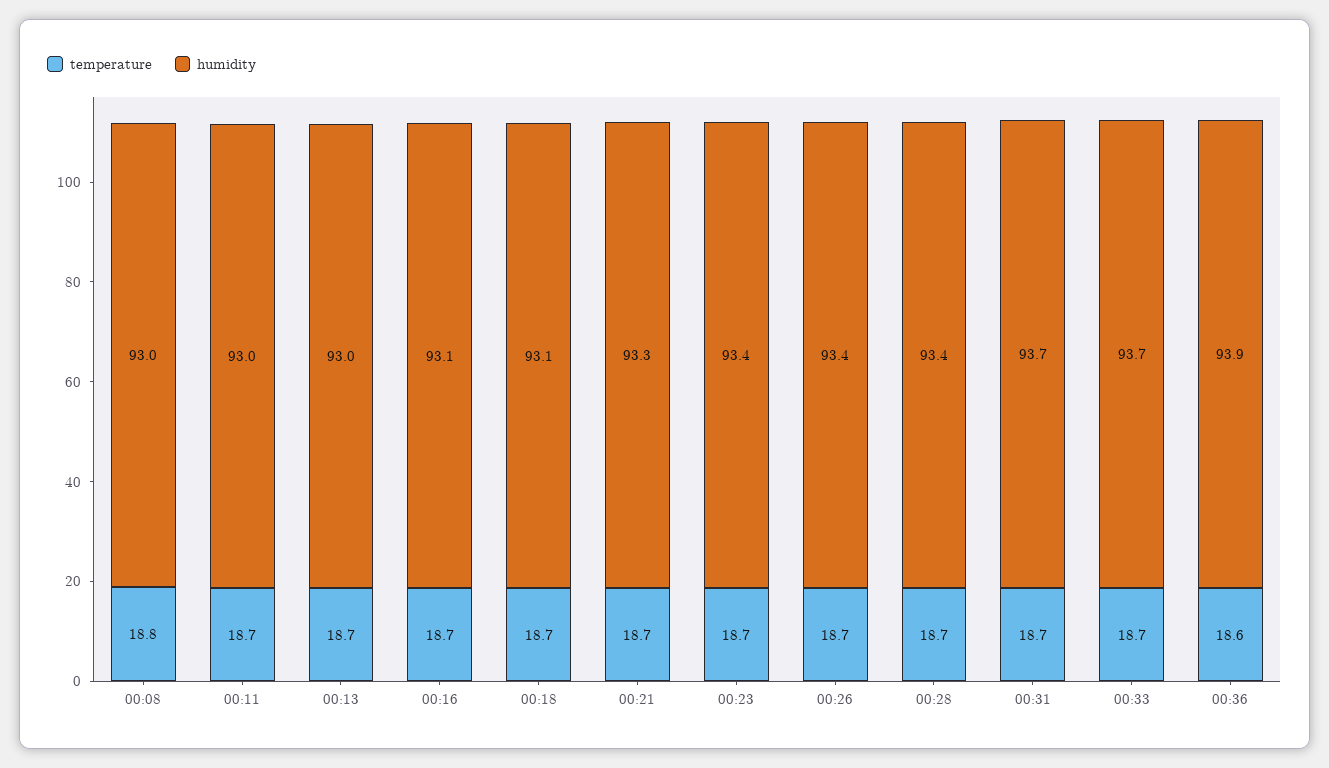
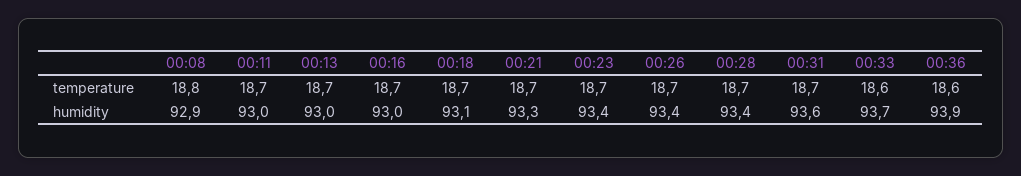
  {
    "temperature": {
      "00:08": 18.8,
      "00:11": 18.7,
      "00:13": 18.7,
      "00:16": 18.7,
      "00:18": 18.7,
      "00:21": 18.7,
      "00:23": 18.7,
      "00:26": 18.7,
      "00:28": 18.7,
      "00:31": 18.7,
-     "00:33": 18.7,
+     "00:33": 18.6,
      "00:36": 18.6
    },
    "humidity": {
-     "00:08": 93,
+     "00:08": 92.9,
      "00:11": 93,
      "00:13": 93,
-     "00:16": 93.1,
+     "00:16": 93,
      "00:18": 93.1,
      "00:21": 93.3,
      "00:23": 93.4,
      "00:26": 93.4,
      "00:28": 93.4,
-     "00:31": 93.7,
+     "00:31": 93.6,
      "00:33": 93.7,
      "00:36": 93.9
    }
  }

